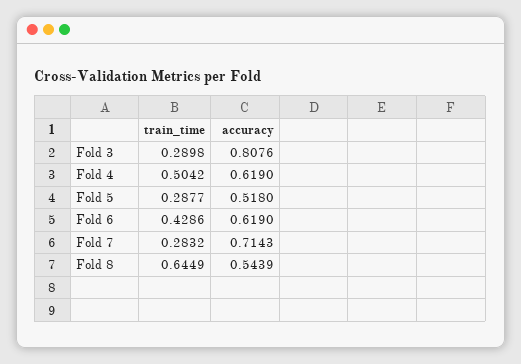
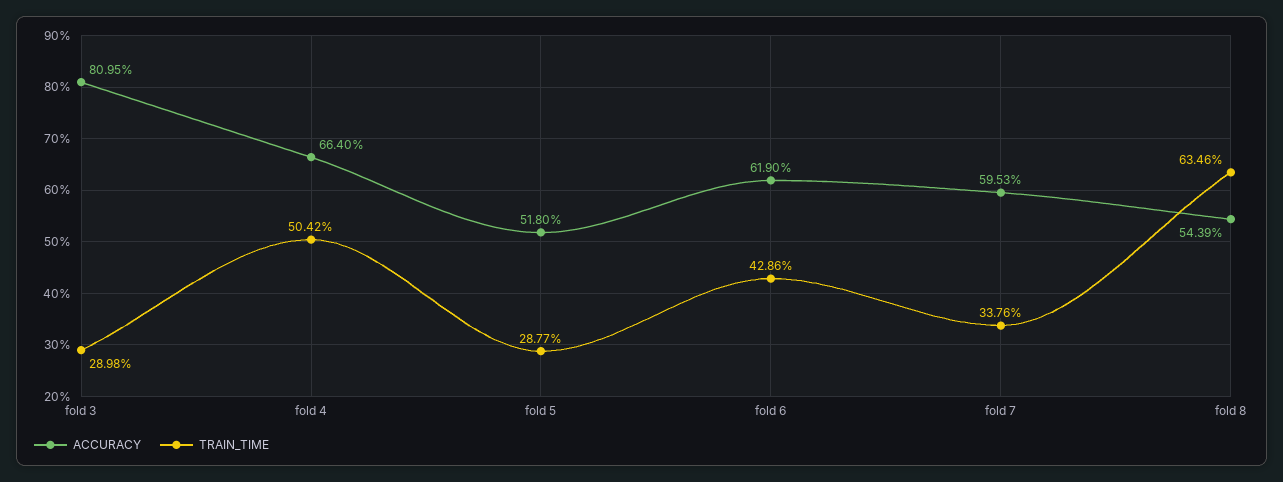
  {
    "train_time": {
      "Fold 3": 0.2898,
      "Fold 4": 0.5042,
      "Fold 5": 0.2877,
      "Fold 6": 0.4286,
-     "Fold 7": 0.2832,
+     "Fold 7": 0.3376,
-     "Fold 8": 0.6449
+     "Fold 8": 0.6346
    },
    "accuracy": {
-     "Fold 3": 0.8076,
+     "Fold 3": 0.8095,
-     "Fold 4": 0.619,
+     "Fold 4": 0.664,
      "Fold 5": 0.518,
      "Fold 6": 0.619,
-     "Fold 7": 0.7143,
+     "Fold 7": 0.5953,
      "Fold 8": 0.5439
    }
  }

